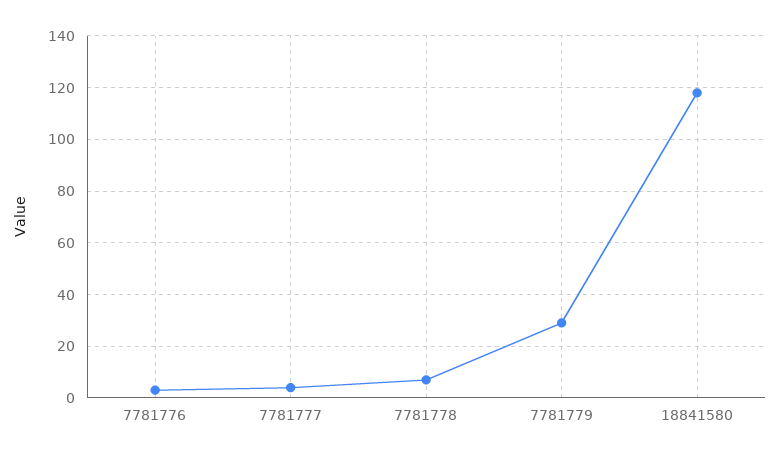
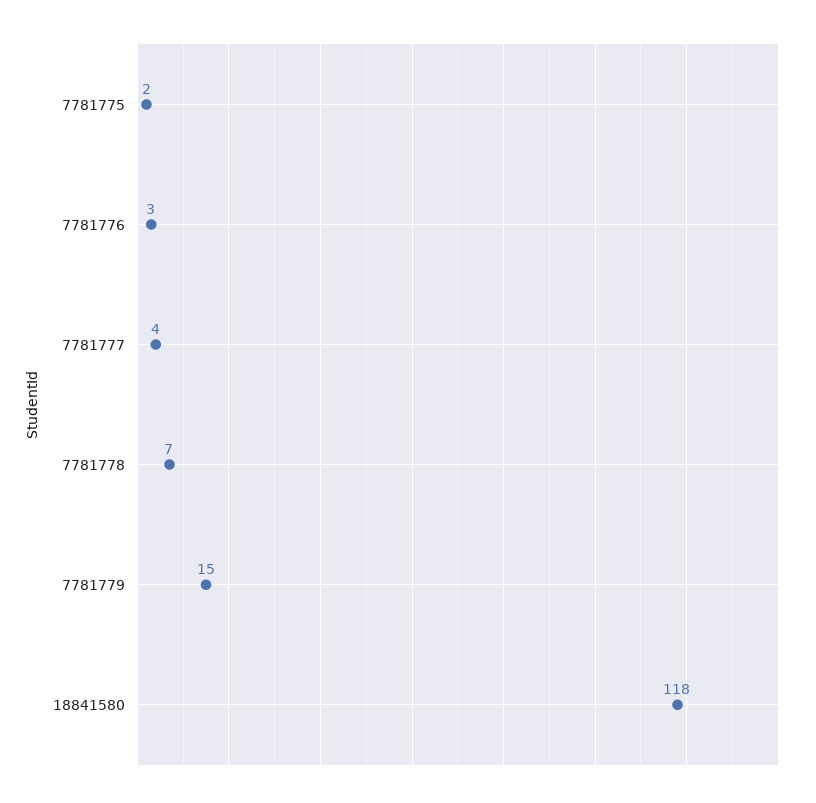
  {
    "7781776": 3,
    "7781777": 4,
    "7781778": 7,
-   "7781779": 30,
+   "7781779": 15,
-   "18841580": 118
+   "18841580": 118,
+   "7781775": 2
  }

